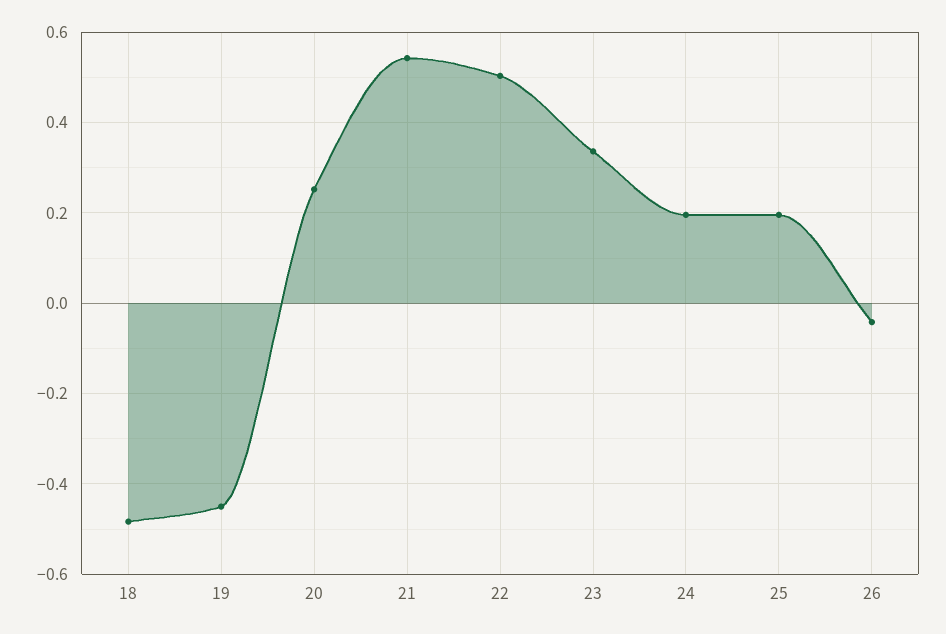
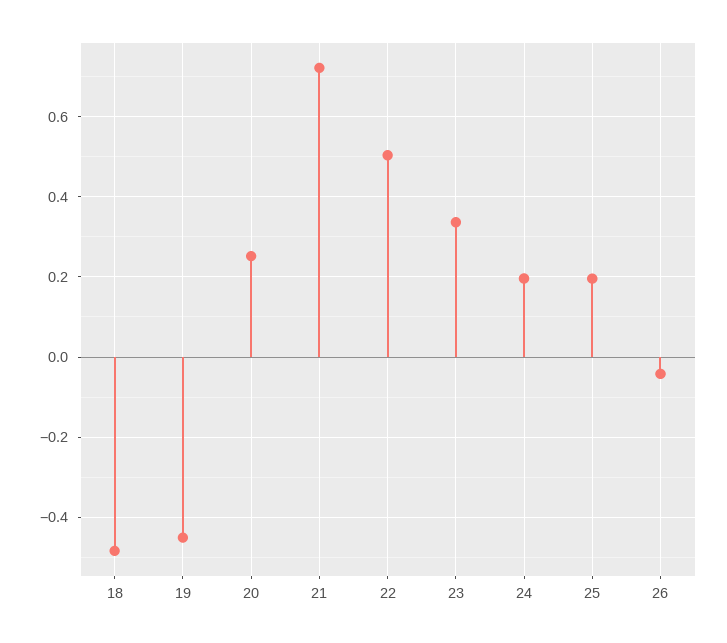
  {
    "18": -0.48,
    "19": -0.46,
    "20": 0.26,
-   "21": 0.54,
+   "21": 0.72,
    "22": 0.5,
    "23": 0.34,
    "24": 0.2,
    "25": 0.2,
    "26": -0.04
  }

